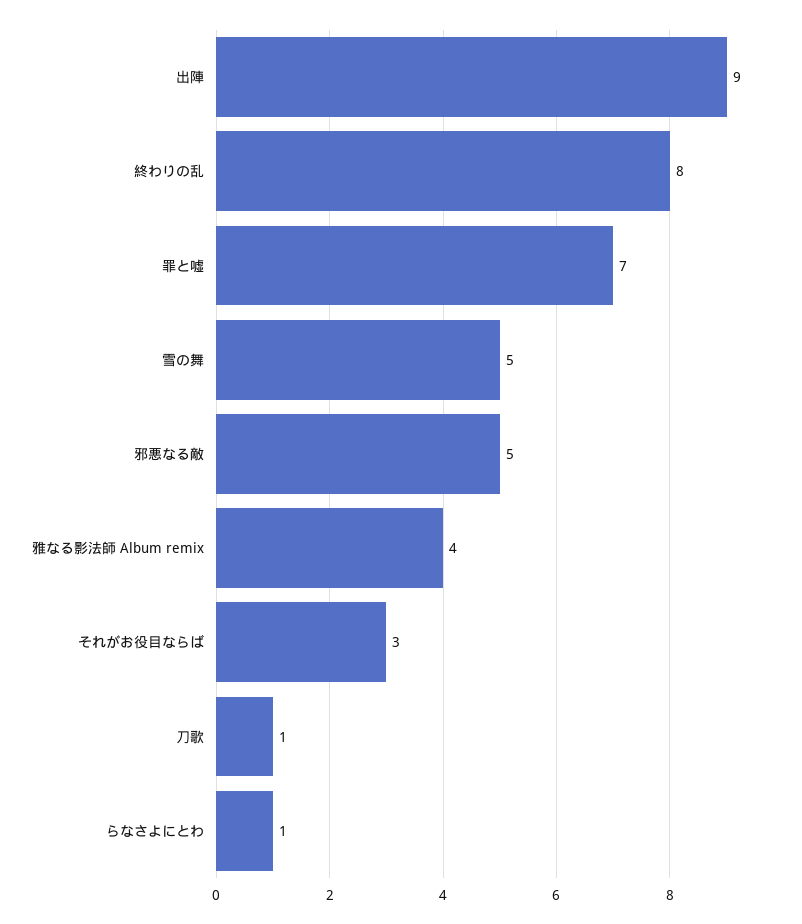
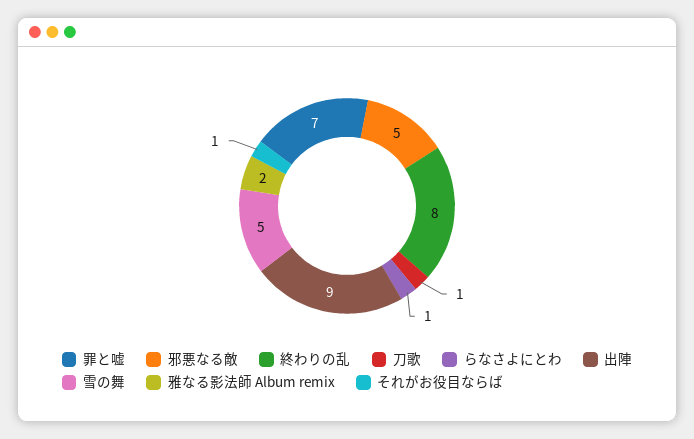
  {
    "出陣": 9,
    "終わりの乱": 8,
    "罪と嘘": 7,
    "雪の舞": 5,
    "邪悪なる敵": 5,
-   "雅なる影法師 Album remix": 4,
+   "雅なる影法師 Album remix": 2,
-   "それがお役目ならば": 3,
+   "それがお役目ならば": 1,
    "刀歌": 1,
    "らなさよにとわ": 1
  }

